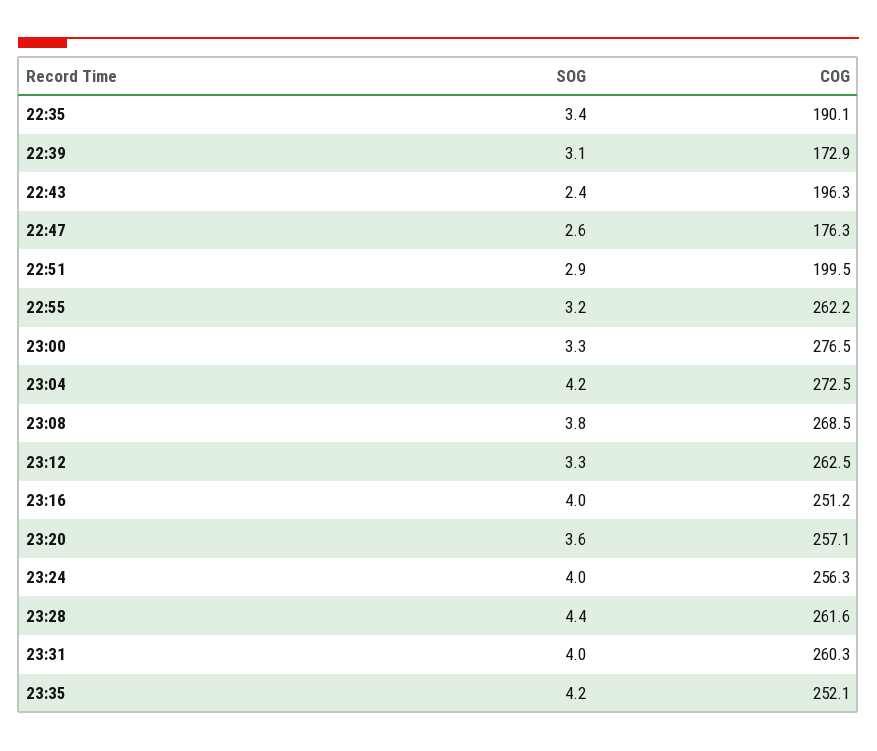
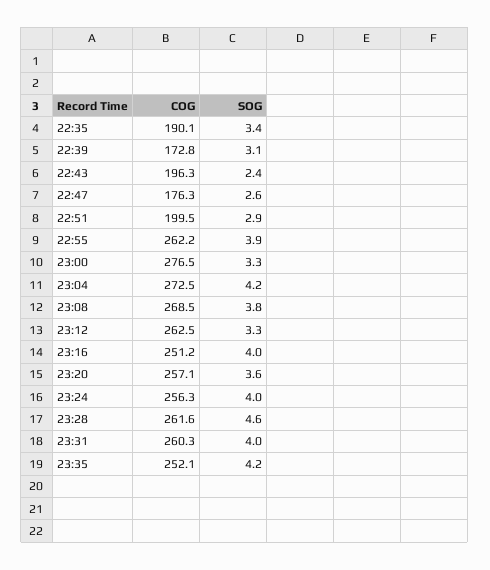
  {
    "SOG": {
      "22:35": 3.4,
      "22:39": 3.1,
      "22:43": 2.4,
      "22:47": 2.6,
      "22:51": 2.9,
-     "22:55": 3.2,
+     "22:55": 3.9,
      "23:00": 3.3,
      "23:04": 4.2,
      "23:08": 3.8,
      "23:12": 3.3,
      "23:16": 4,
      "23:20": 3.6,
      "23:24": 4,
-     "23:28": 4.4,
+     "23:28": 4.6,
      "23:31": 4,
      "23:35": 4.2
    },
    "COG": {
      "22:35": 190.1,
-     "22:39": 172.9,
+     "22:39": 172.8,
      "22:43": 196.3,
      "22:47": 176.3,
      "22:51": 199.5,
      "22:55": 262.2,
      "23:00": 276.5,
      "23:04": 272.5,
      "23:08": 268.5,
      "23:12": 262.5,
      "23:16": 251.2,
      "23:20": 257.1,
      "23:24": 256.3,
      "23:28": 261.6,
      "23:31": 260.3,
      "23:35": 252.1
    }
  }

